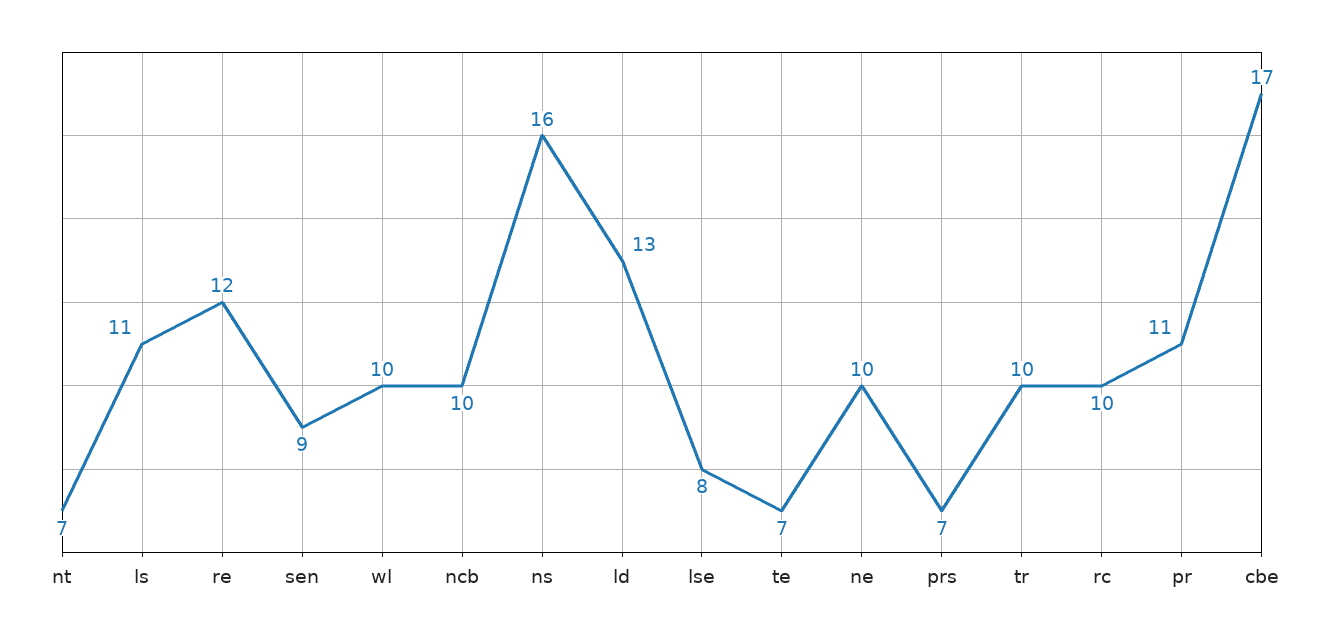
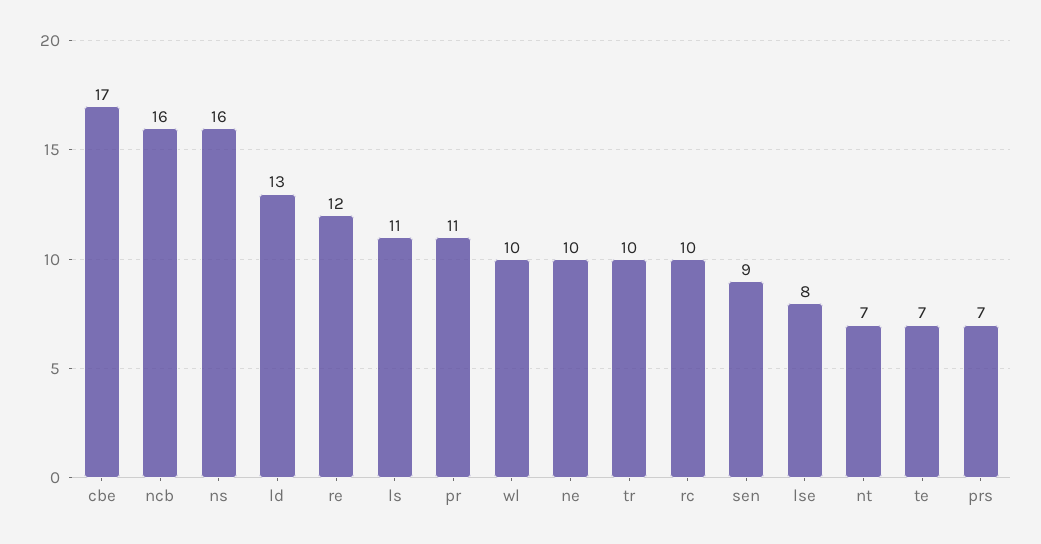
  {
    "nt": 7,
    "ls": 11,
    "re": 12,
    "sen": 9,
    "wl": 10,
-   "ncb": 10,
+   "ncb": 16,
    "ns": 16,
    "ld": 13,
    "lse": 8,
    "te": 7,
    "ne": 10,
    "prs": 7,
    "tr": 10,
    "rc": 10,
    "pr": 11,
    "cbe": 17
  }

